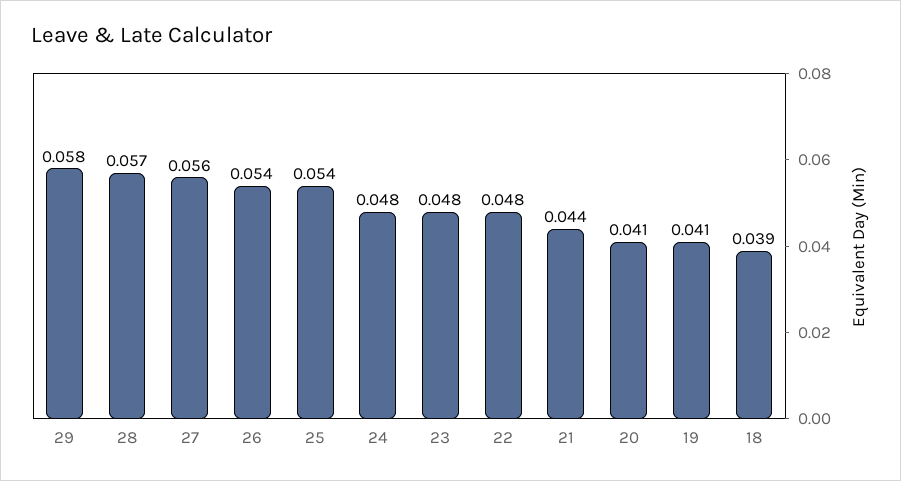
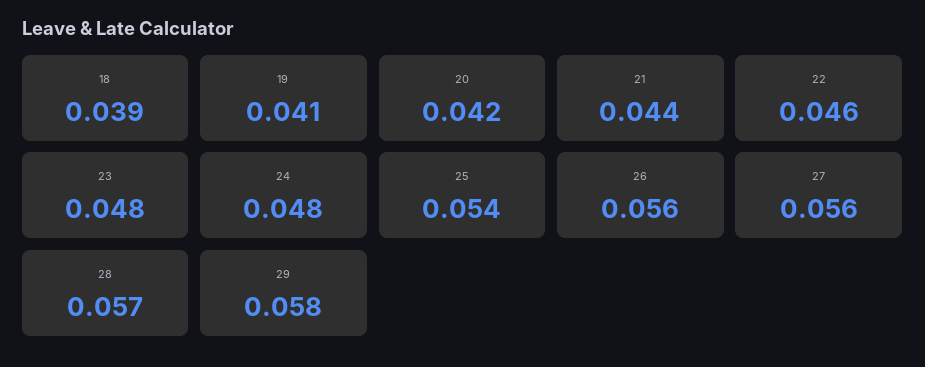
  {
    "29": 0.058,
    "28": 0.057,
    "27": 0.056,
-   "26": 0.054,
+   "26": 0.056,
    "25": 0.054,
    "24": 0.048,
    "23": 0.048,
-   "22": 0.048,
+   "22": 0.046,
    "21": 0.044,
-   "20": 0.041,
+   "20": 0.042,
    "19": 0.041,
    "18": 0.039
  }

